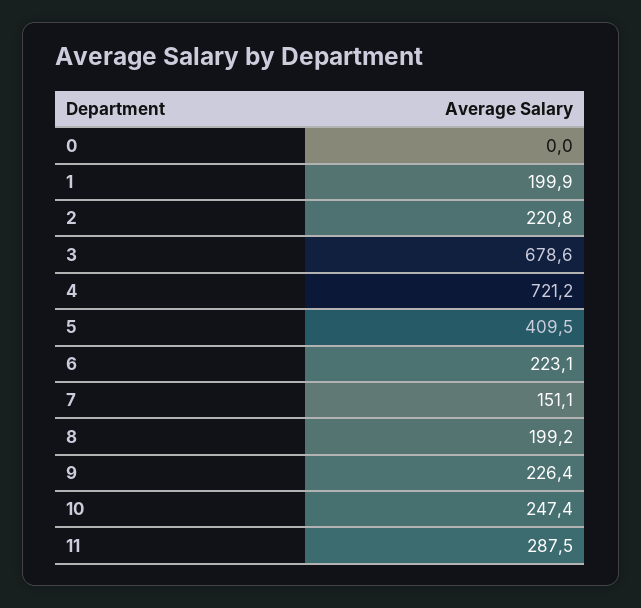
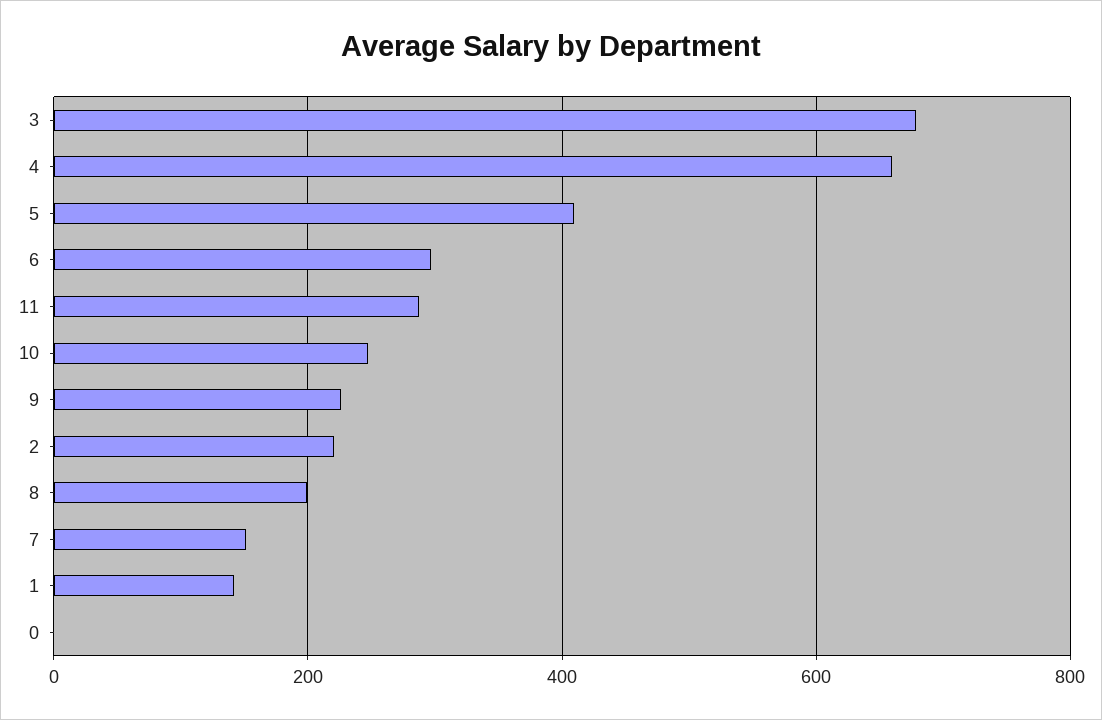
  {
    "0": 0,
-   "1": 199.9,
+   "1": 140,
    "2": 220.8,
    "3": 678.6,
-   "4": 721.2,
+   "4": 660,
    "5": 409.5,
-   "6": 223.1,
+   "6": 300,
    "7": 151.1,
    "8": 199.2,
    "9": 226.4,
    "10": 247.4,
    "11": 287.5
  }

